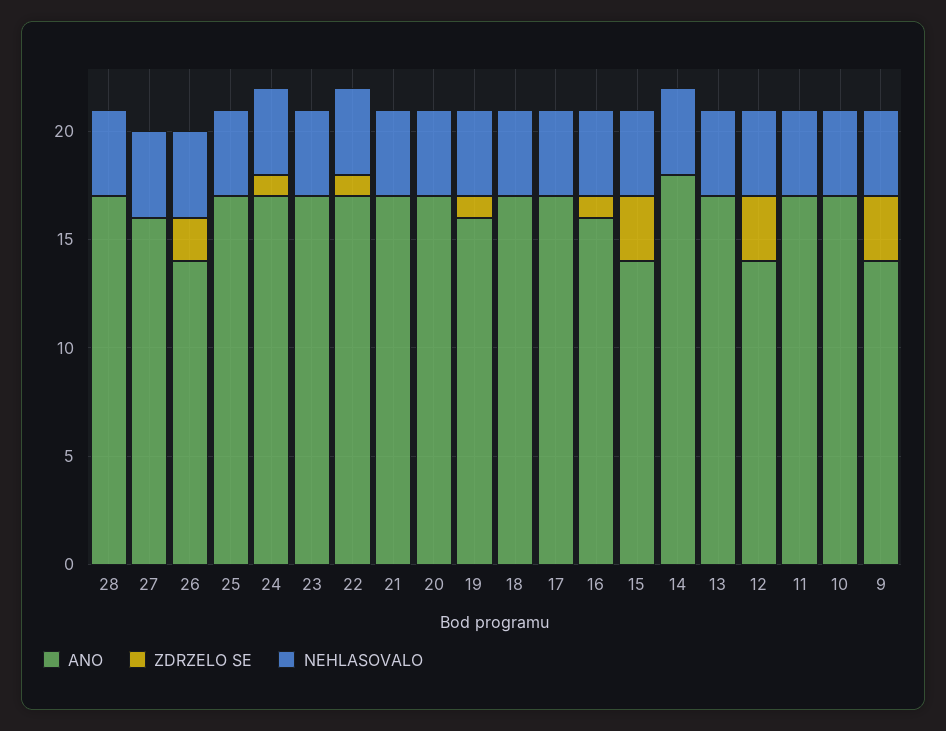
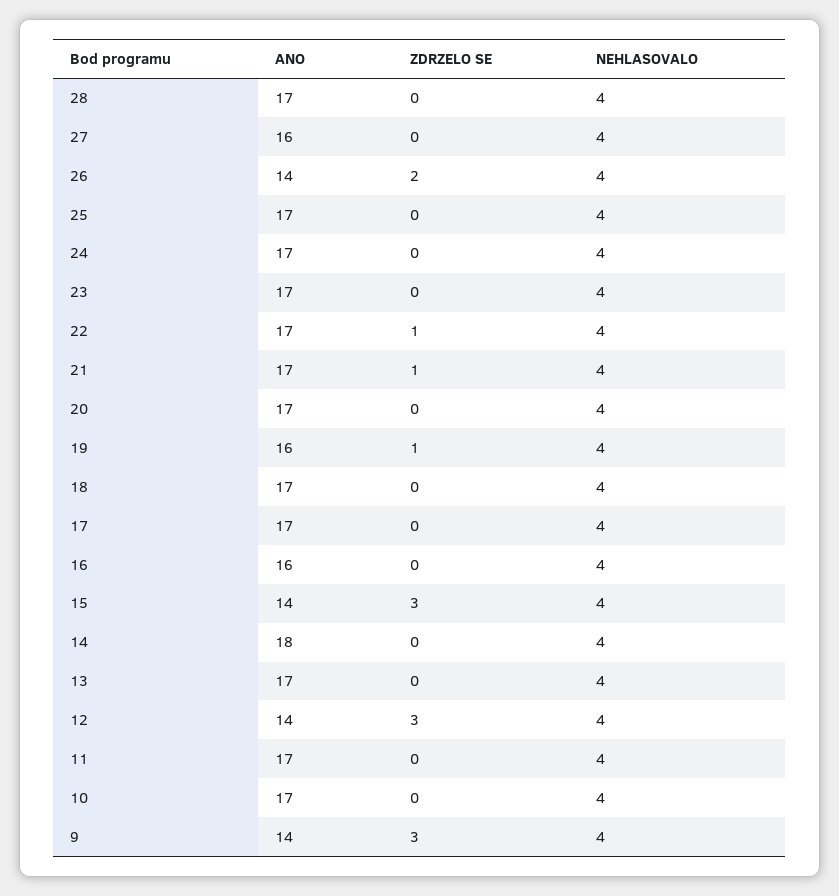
  {
    "ANO": {
      "28": 17,
      "27": 16,
      "26": 14,
      "25": 17,
      "24": 17,
      "23": 17,
      "22": 17,
      "21": 17,
      "20": 17,
      "19": 16,
      "18": 17,
      "17": 17,
      "16": 16,
      "15": 14,
      "14": 18,
      "13": 17,
      "12": 14,
      "11": 17,
      "10": 17,
      "9": 14
    },
    "ZDRZELO SE": {
      "28": 0,
      "27": 0,
      "26": 2,
      "25": 0,
-     "24": 1,
+     "24": 0,
      "23": 0,
      "22": 1,
-     "21": 0,
+     "21": 1,
      "20": 0,
      "19": 1,
      "18": 0,
      "17": 0,
-     "16": 1,
+     "16": 0,
      "15": 3,
      "14": 0,
      "13": 0,
      "12": 3,
      "11": 0,
      "10": 0,
      "9": 3
    },
    "NEHLASOVALO": {
      "28": 4,
      "27": 4,
      "26": 4,
      "25": 4,
      "24": 4,
      "23": 4,
      "22": 4,
      "21": 4,
      "20": 4,
      "19": 4,
      "18": 4,
      "17": 4,
      "16": 4,
      "15": 4,
      "14": 4,
      "13": 4,
      "12": 4,
      "11": 4,
      "10": 4,
      "9": 4
    }
  }

